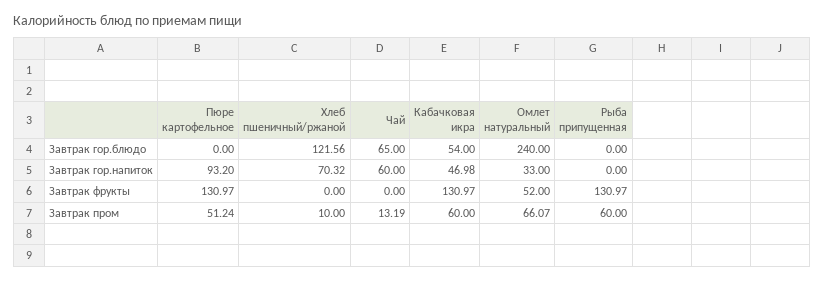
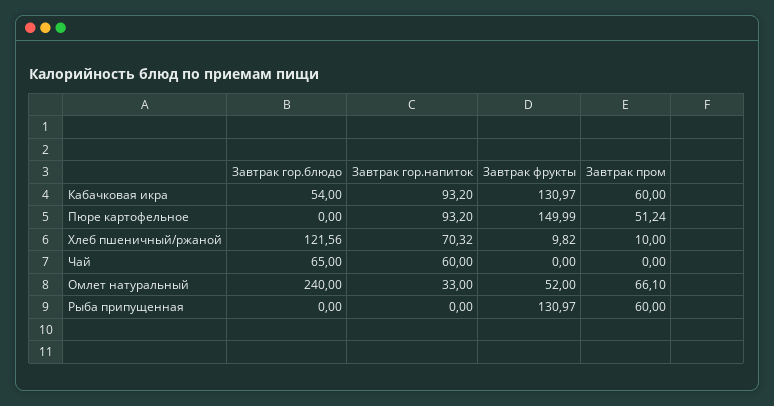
  {
    "Пюре картофельное": {
      "Завтрак гор.блюдо": 0,
      "Завтрак гор.напиток": 93.2,
-     "Завтрак фрукты": 130.97,
+     "Завтрак фрукты": 149.99,
      "Завтрак пром": 51.24
    },
    "Хлеб пшеничный/ржаной": {
      "Завтрак гор.блюдо": 121.56,
      "Завтрак гор.напиток": 70.32,
-     "Завтрак фрукты": 0,
+     "Завтрак фрукты": 9.82,
      "Завтрак пром": 10
    },
    "Чай": {
      "Завтрак гор.блюдо": 65,
      "Завтрак гор.напиток": 60,
      "Завтрак фрукты": 0,
-     "Завтрак пром": 13.19
+     "Завтрак пром": 0
    },
    "Кабачковая икра": {
      "Завтрак гор.блюдо": 54,
-     "Завтрак гор.напиток": 46.98,
+     "Завтрак гор.напиток": 93.2,
      "Завтрак фрукты": 130.97,
      "Завтрак пром": 60
    },
    "Омлет натуральный": {
      "Завтрак гор.блюдо": 240,
      "Завтрак гор.напиток": 33,
      "Завтрак фрукты": 52,
-     "Завтрак пром": 66.07
+     "Завтрак пром": 66.1
    },
    "Рыба припущенная": {
      "Завтрак гор.блюдо": 0,
      "Завтрак гор.напиток": 0,
      "Завтрак фрукты": 130.97,
      "Завтрак пром": 60
    }
  }

